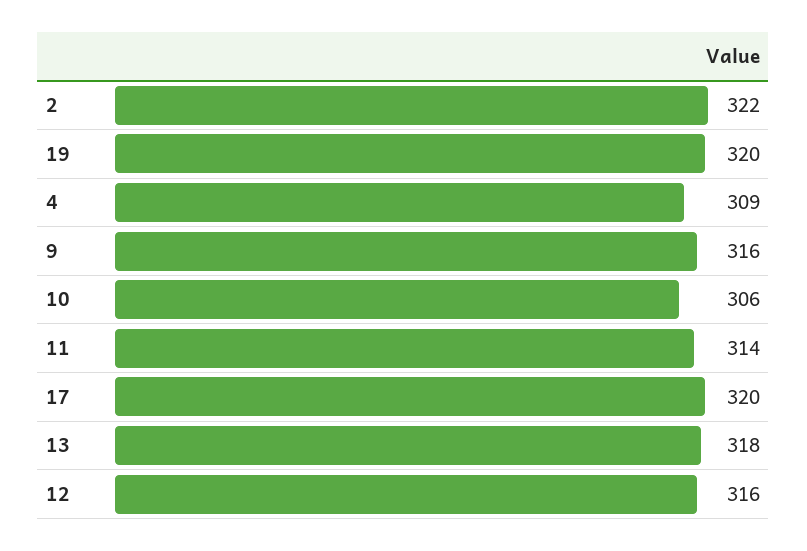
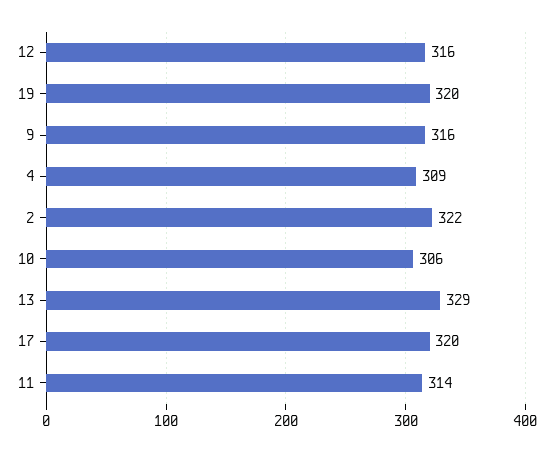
  {
    "2": 322,
    "19": 320,
    "4": 309,
    "9": 316,
    "10": 306,
    "11": 314,
    "17": 320,
-   "13": 318,
+   "13": 329,
    "12": 316
  }

